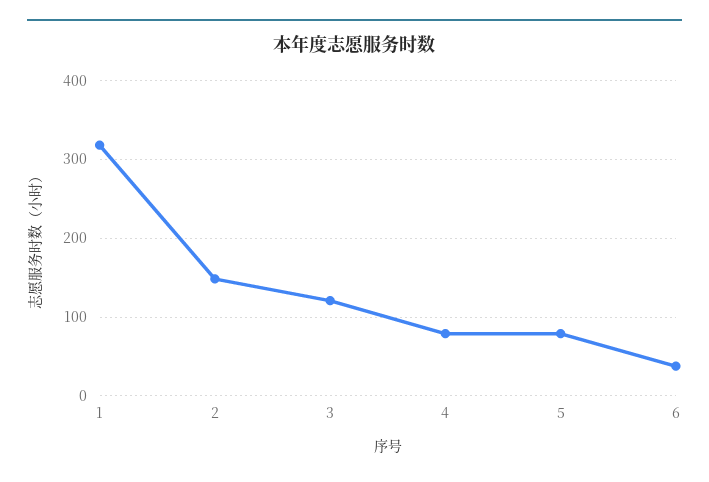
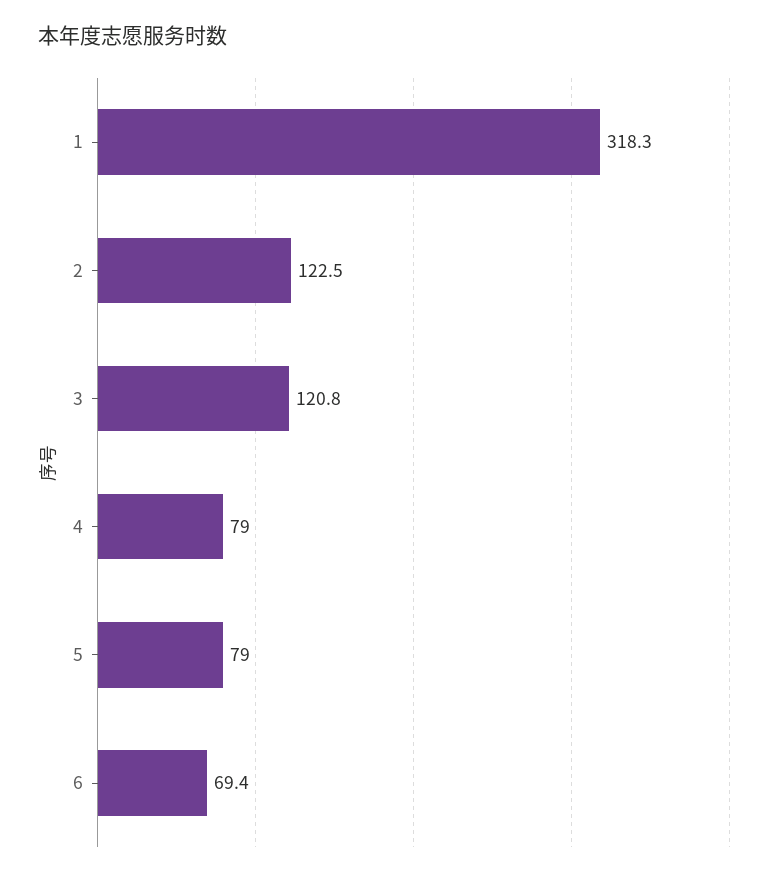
  {
    "1": 318.3,
-   "2": 150,
+   "2": 122.5,
    "3": 120.8,
    "4": 79,
    "5": 79,
-   "6": 40
+   "6": 69.4
  }

